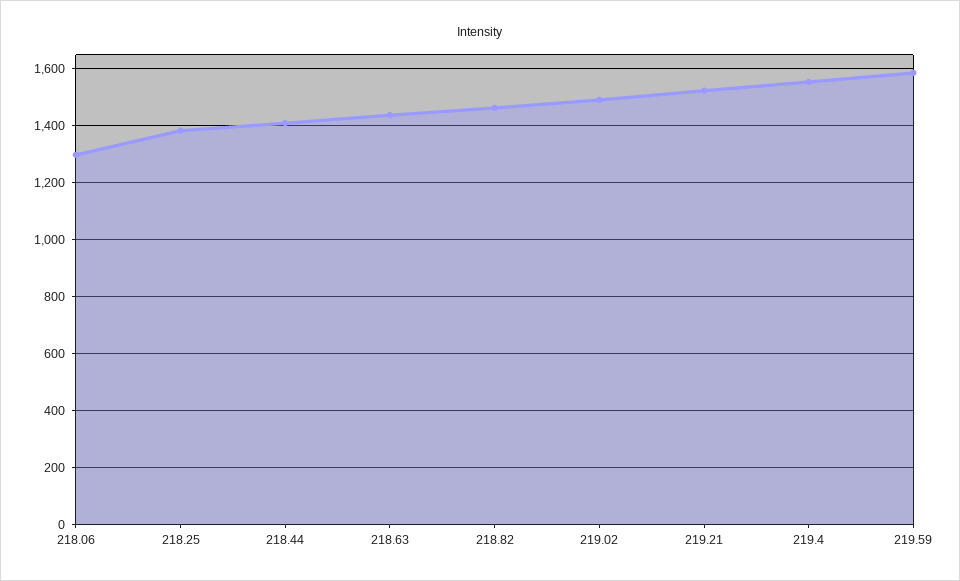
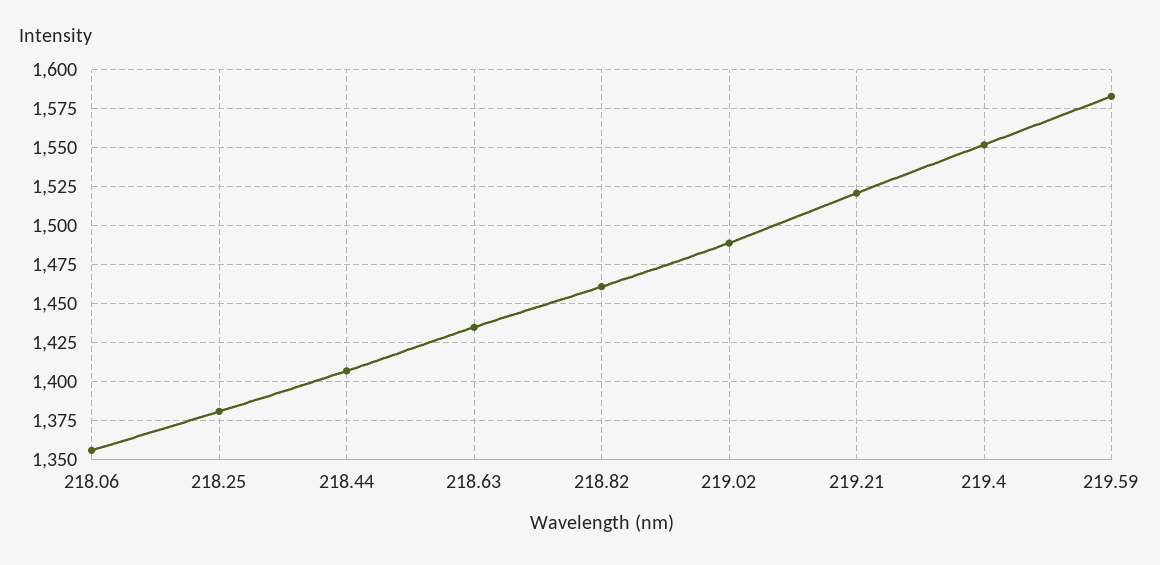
  {
-   "218.06": 1300,
+   "218.06": 1355,
    "218.25": 1380,
    "218.44": 1405,
    "218.63": 1435,
    "218.82": 1460,
    "219.02": 1490,
    "219.21": 1520,
    "219.4": 1550,
    "219.59": 1585
  }

